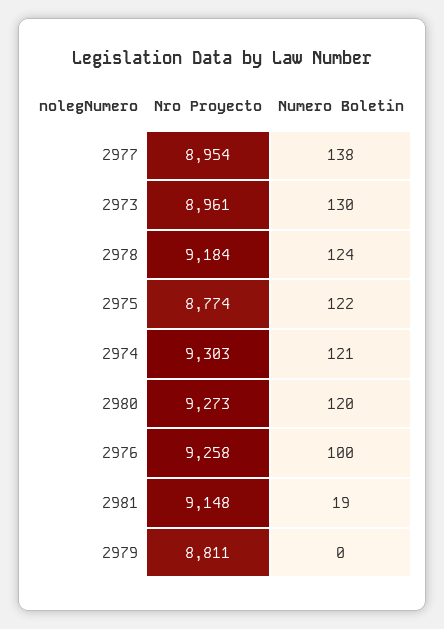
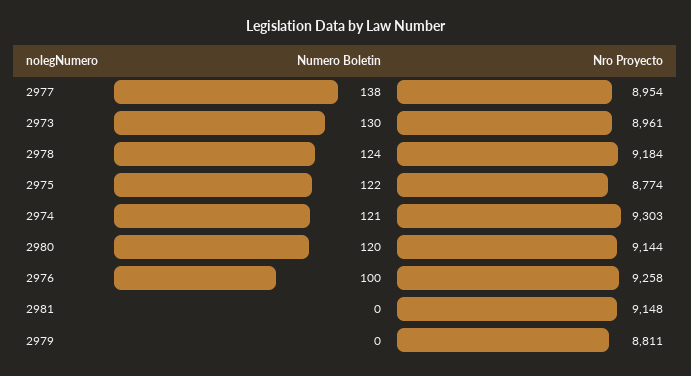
  {
    "Nro Proyecto": {
      "2977": 8954,
      "2973": 8961,
      "2978": 9184,
      "2975": 8774,
      "2974": 9303,
-     "2980": 9273,
+     "2980": 9144,
      "2976": 9258,
      "2981": 9148,
      "2979": 8811
    },
    "Numero Boletin": {
      "2977": 138,
      "2973": 130,
      "2978": 124,
      "2975": 122,
      "2974": 121,
      "2980": 120,
      "2976": 100,
-     "2981": 19,
+     "2981": 0,
      "2979": 0
    }
  }

